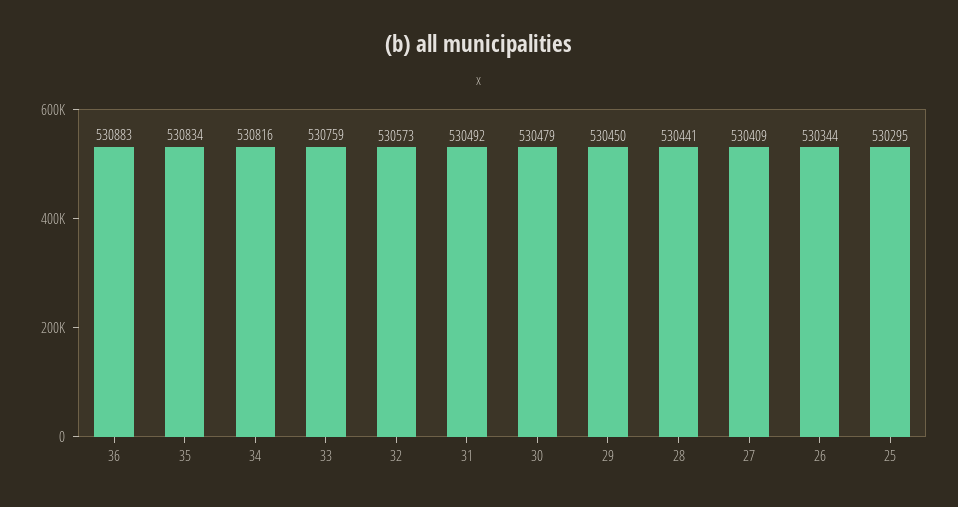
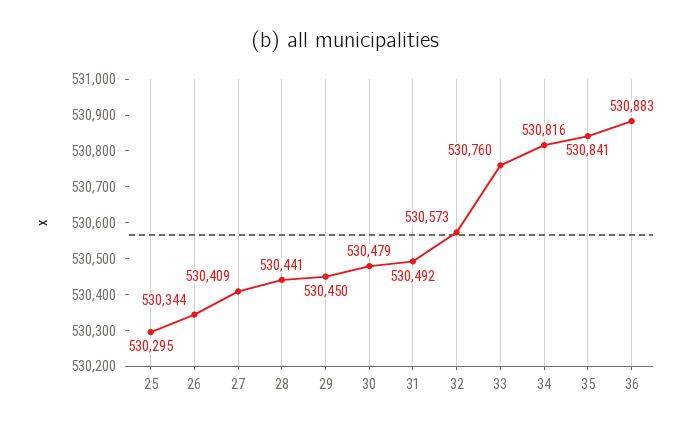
  {
    "36": 530883,
-   "35": 530834,
+   "35": 530841,
    "34": 530816,
-   "33": 530759,
+   "33": 530760,
    "32": 530573,
    "31": 530492,
    "30": 530479,
    "29": 530450,
    "28": 530441,
    "27": 530409,
    "26": 530344,
    "25": 530295
  }

